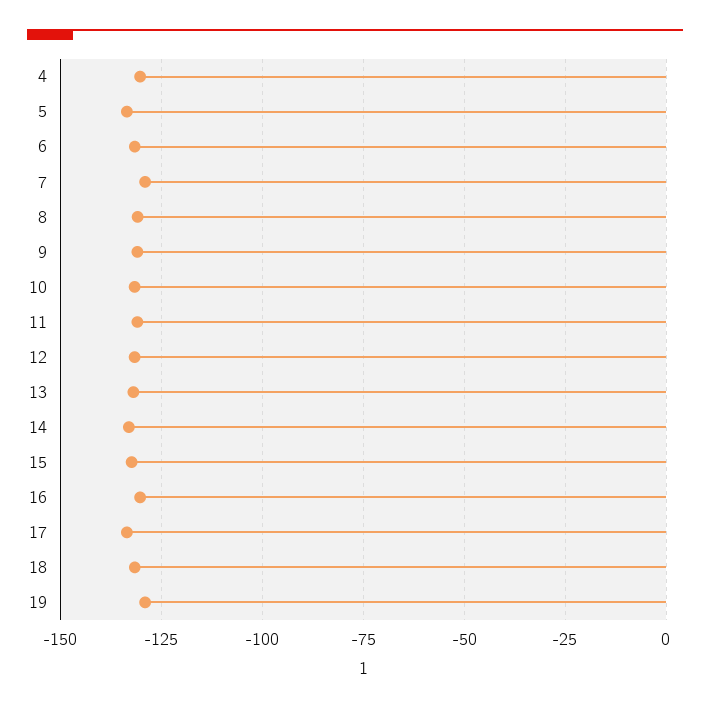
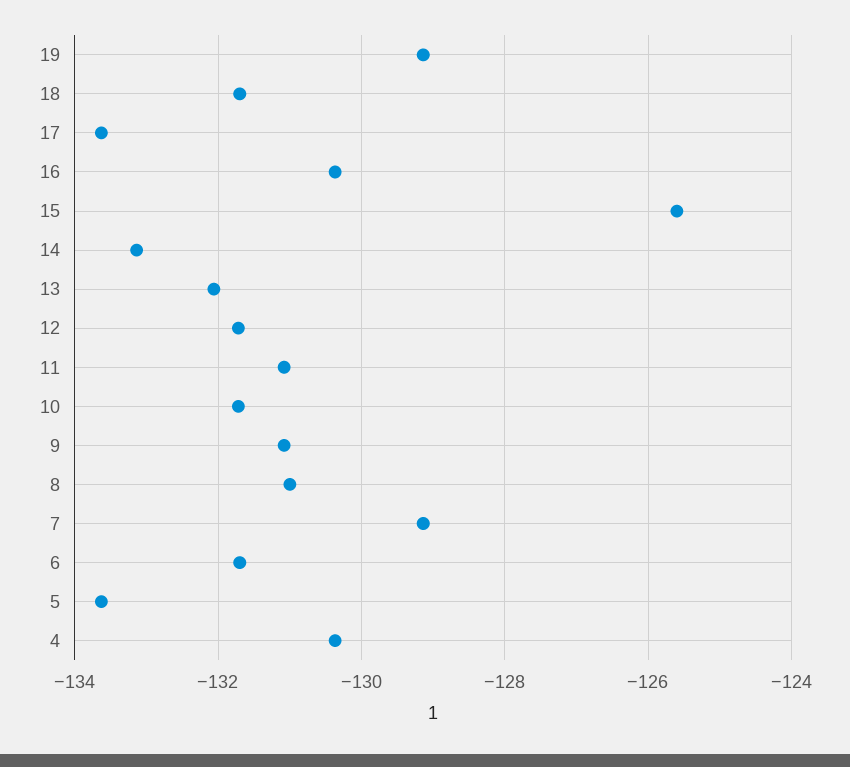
  {
    "4": -130.4,
    "5": -133.6,
    "6": -131.8,
    "7": -129.2,
    "8": -131,
    "9": -131,
    "10": -131.8,
    "11": -131,
    "12": -131.8,
    "13": -132,
    "14": -133.2,
-   "15": -132.5,
+   "15": -125.6,
    "16": -130.4,
    "17": -133.6,
    "18": -131.8,
    "19": -129.2
  }

